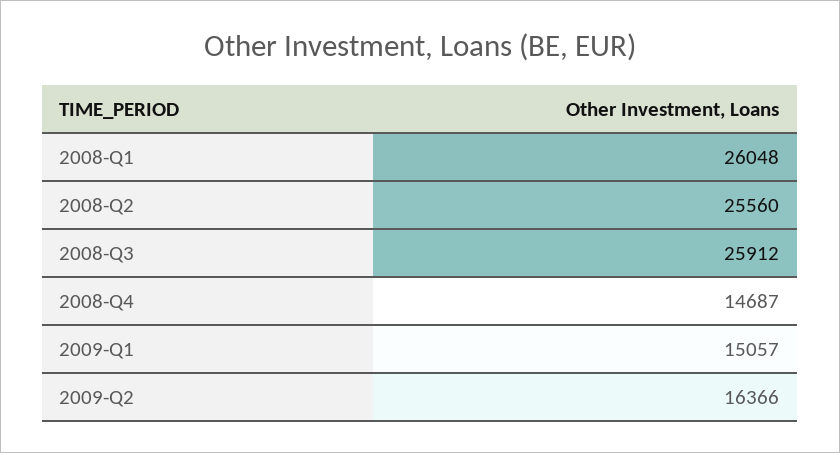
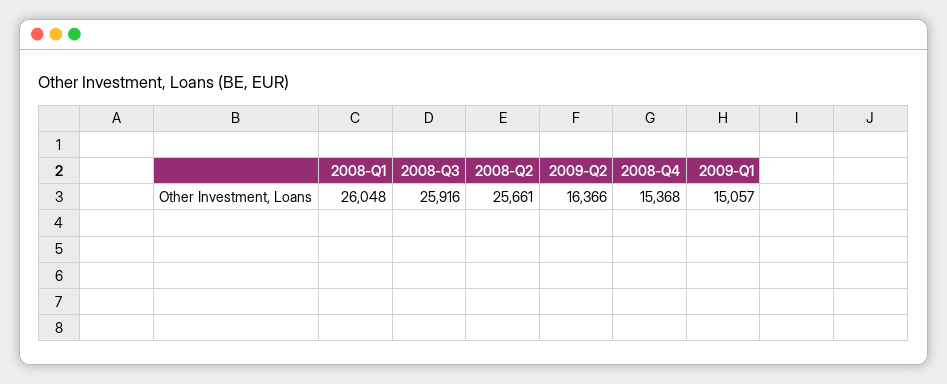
  {
    "2008-Q1": 26048,
-   "2008-Q2": 25560,
+   "2008-Q2": 25661,
-   "2008-Q3": 25912,
+   "2008-Q3": 25916,
-   "2008-Q4": 14687,
+   "2008-Q4": 15368,
    "2009-Q1": 15057,
    "2009-Q2": 16366
  }

